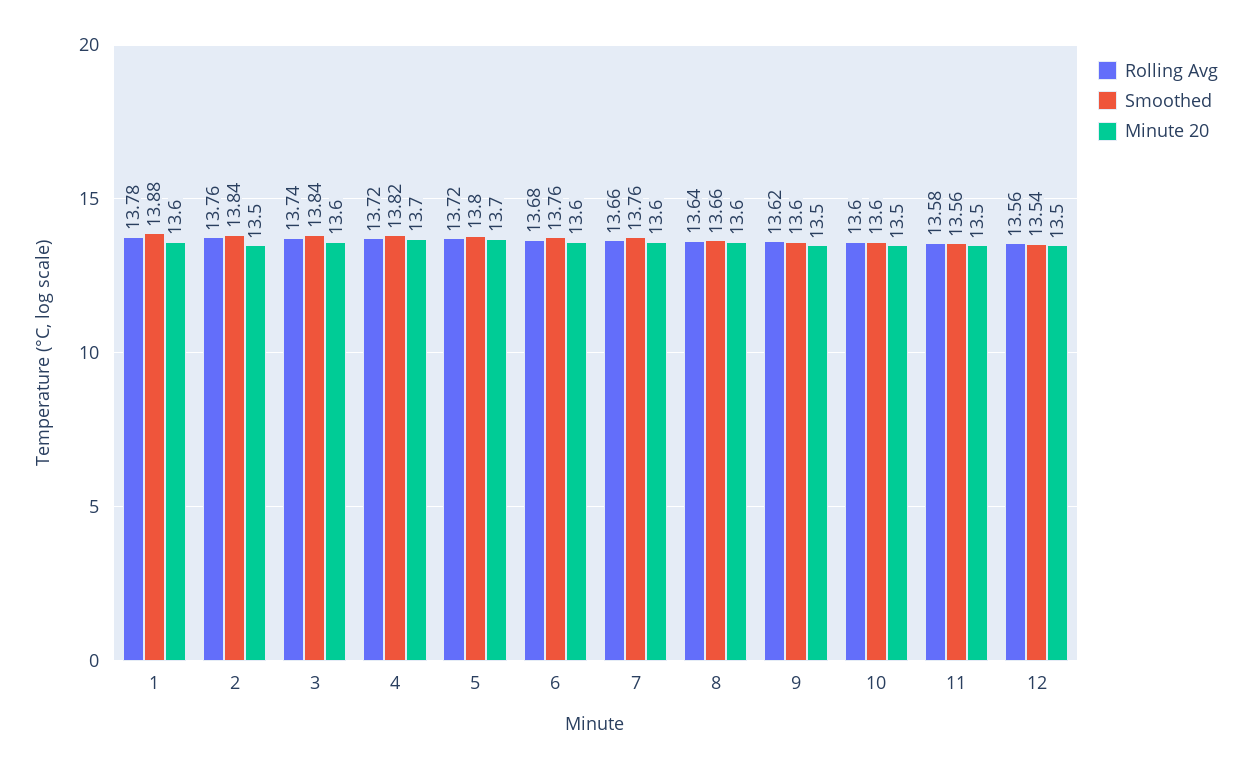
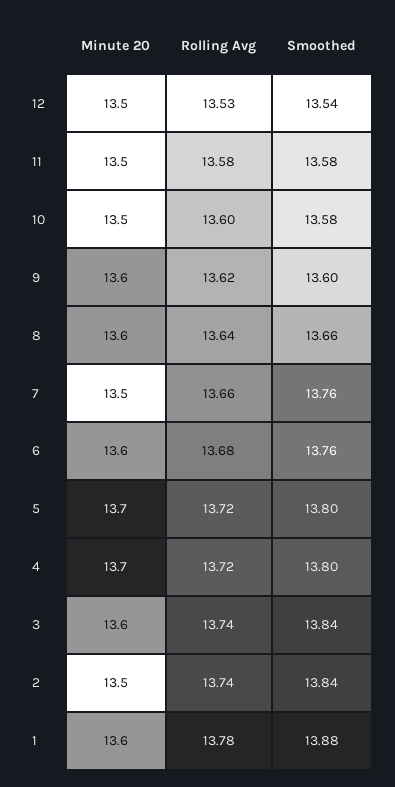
  {
    "Rolling Avg": {
      "1": 13.78,
-     "2": 13.76,
+     "2": 13.74,
      "3": 13.74,
      "4": 13.72,
      "5": 13.72,
      "6": 13.68,
      "7": 13.66,
      "8": 13.64,
      "9": 13.62,
      "10": 13.6,
      "11": 13.58,
-     "12": 13.56
+     "12": 13.53
    },
    "Smoothed": {
      "1": 13.88,
      "2": 13.84,
      "3": 13.84,
-     "4": 13.82,
+     "4": 13.8,
      "5": 13.8,
      "6": 13.76,
      "7": 13.76,
      "8": 13.66,
      "9": 13.6,
-     "10": 13.6,
+     "10": 13.58,
-     "11": 13.56,
+     "11": 13.58,
      "12": 13.54
    },
    "Minute 20": {
      "1": 13.6,
      "2": 13.5,
      "3": 13.6,
      "4": 13.7,
      "5": 13.7,
      "6": 13.6,
-     "7": 13.6,
+     "7": 13.5,
      "8": 13.6,
-     "9": 13.5,
+     "9": 13.6,
      "10": 13.5,
      "11": 13.5,
      "12": 13.5
    }
  }

